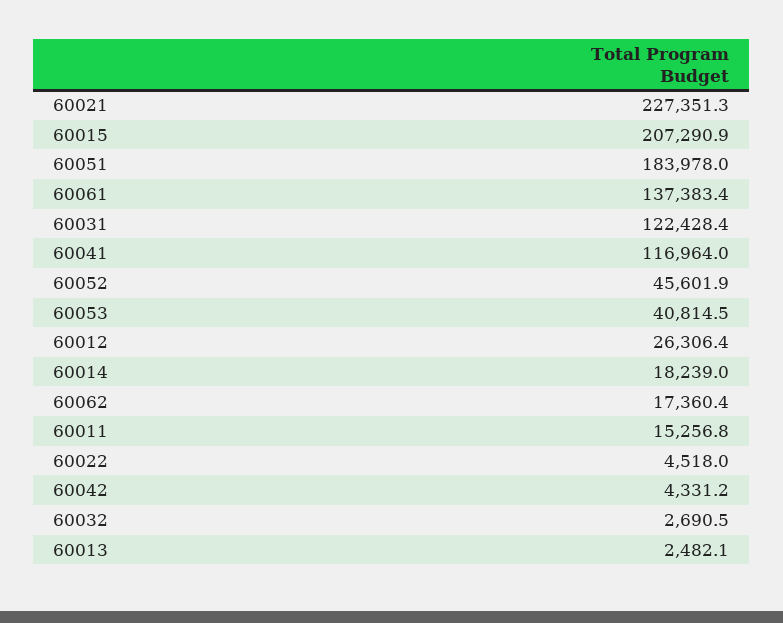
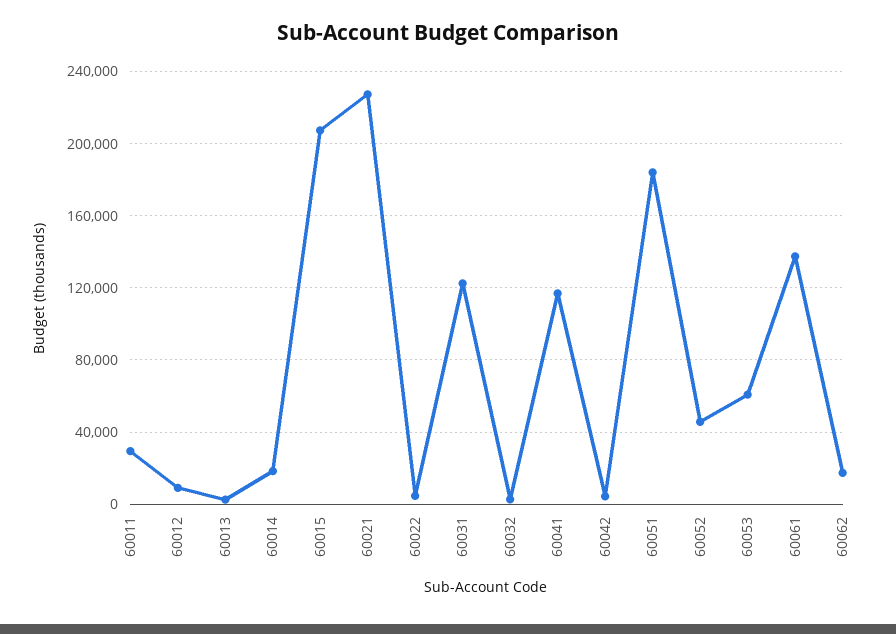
  {
    "60021": 227351.3,
    "60015": 207290.9,
    "60051": 183978,
    "60061": 137383.4,
    "60031": 122428.4,
    "60041": 116964,
    "60052": 45601.9,
-   "60053": 40814.5,
+   "60053": 60000,
-   "60012": 26306.4,
+   "60012": 10000,
    "60014": 18239,
    "60062": 17360.4,
-   "60011": 15256.8,
+   "60011": 30000,
    "60022": 4518,
    "60042": 4331.2,
    "60032": 2690.5,
    "60013": 2482.1
  }

